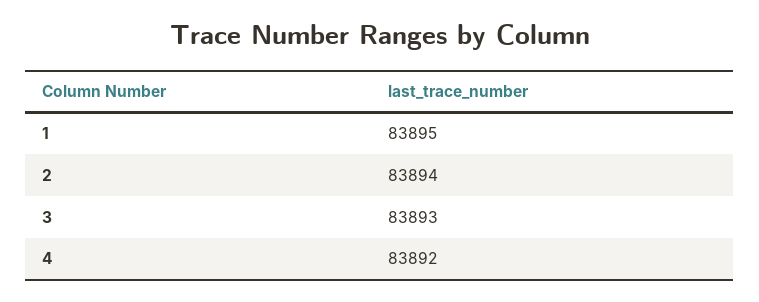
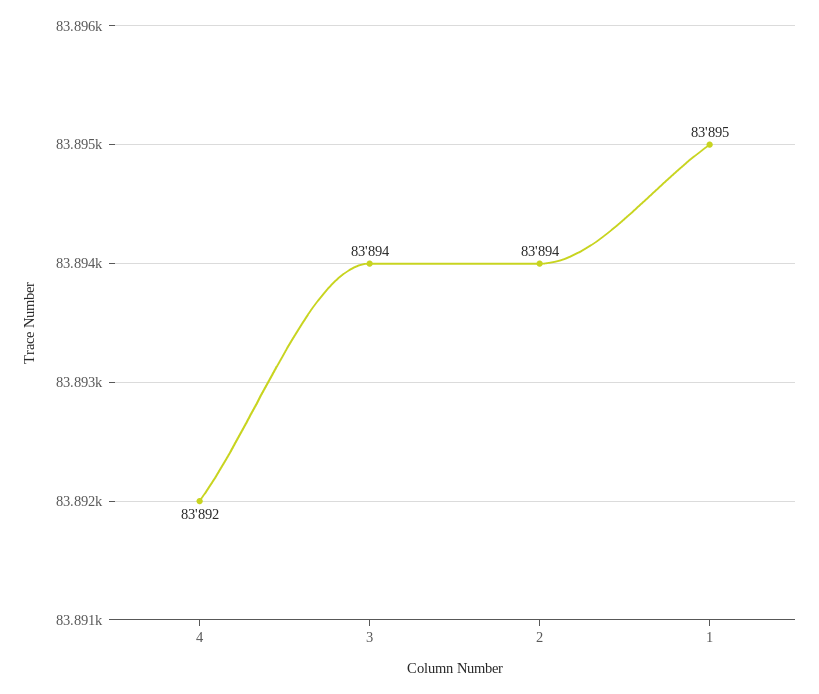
  {
    "1": 83895,
    "2": 83894,
-   "3": 83893,
+   "3": 83894,
    "4": 83892
  }

